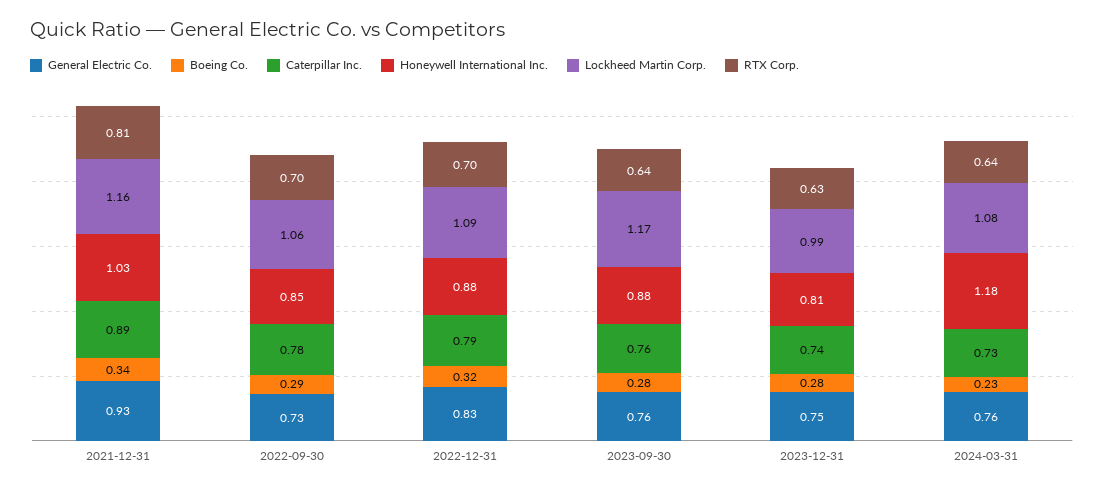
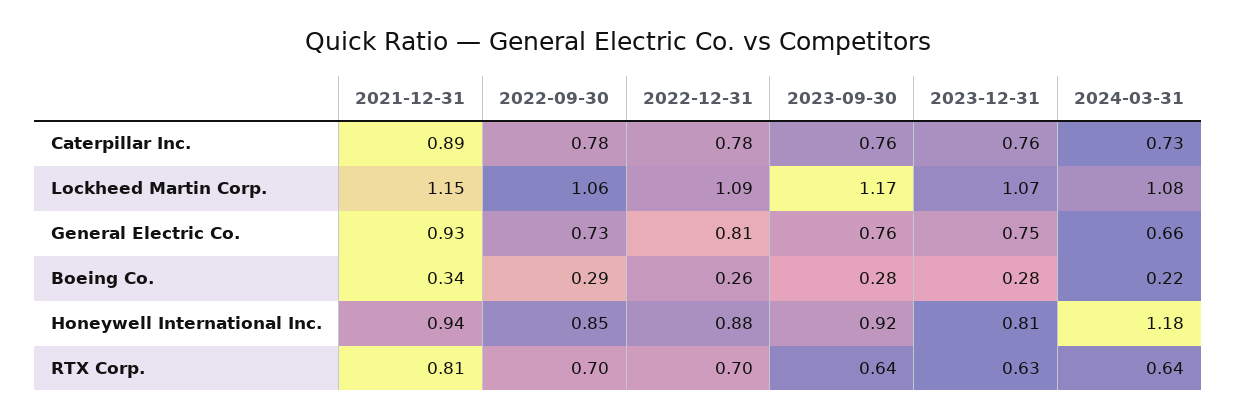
  {
    "General Electric Co.": {
      "2021-12-31": 0.93,
      "2022-09-30": 0.73,
-     "2022-12-31": 0.83,
+     "2022-12-31": 0.81,
      "2023-09-30": 0.76,
      "2023-12-31": 0.75,
-     "2024-03-31": 0.76
+     "2024-03-31": 0.66
    },
    "Boeing Co.": {
      "2021-12-31": 0.34,
      "2022-09-30": 0.29,
-     "2022-12-31": 0.32,
+     "2022-12-31": 0.26,
      "2023-09-30": 0.28,
      "2023-12-31": 0.28,
-     "2024-03-31": 0.23
+     "2024-03-31": 0.22
    },
    "Caterpillar Inc.": {
      "2021-12-31": 0.89,
      "2022-09-30": 0.78,
-     "2022-12-31": 0.79,
+     "2022-12-31": 0.78,
      "2023-09-30": 0.76,
-     "2023-12-31": 0.74,
+     "2023-12-31": 0.76,
      "2024-03-31": 0.73
    },
    "Honeywell International Inc.": {
-     "2021-12-31": 1.03,
+     "2021-12-31": 0.94,
      "2022-09-30": 0.85,
      "2022-12-31": 0.88,
-     "2023-09-30": 0.88,
+     "2023-09-30": 0.92,
      "2023-12-31": 0.81,
      "2024-03-31": 1.18
    },
    "Lockheed Martin Corp.": {
-     "2021-12-31": 1.16,
+     "2021-12-31": 1.15,
      "2022-09-30": 1.06,
      "2022-12-31": 1.09,
      "2023-09-30": 1.17,
-     "2023-12-31": 0.99,
+     "2023-12-31": 1.07,
      "2024-03-31": 1.08
    },
    "RTX Corp.": {
      "2021-12-31": 0.81,
      "2022-09-30": 0.7,
      "2022-12-31": 0.7,
      "2023-09-30": 0.64,
      "2023-12-31": 0.63,
      "2024-03-31": 0.64
    }
  }

